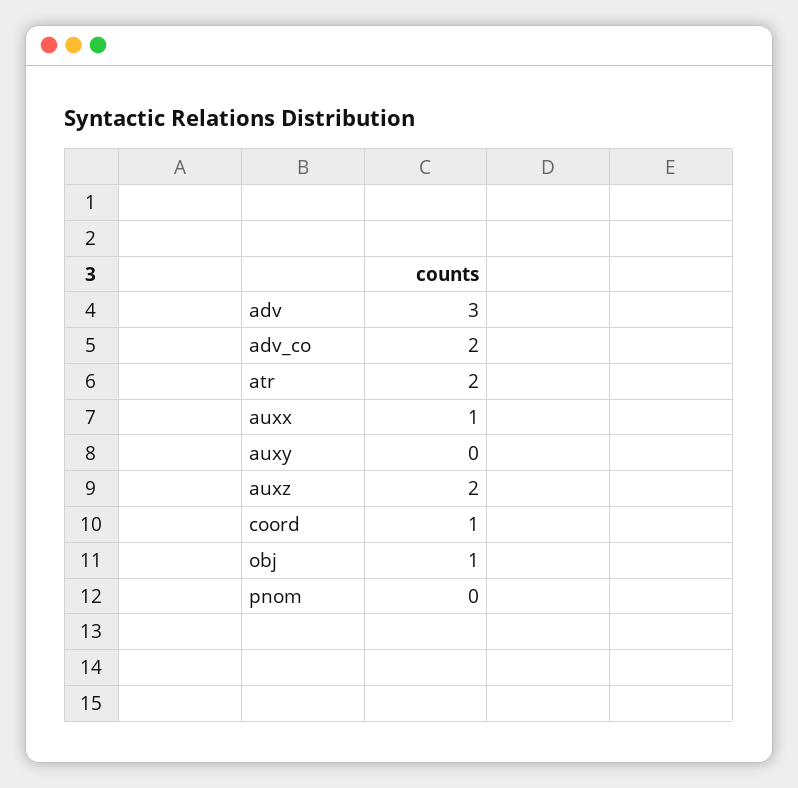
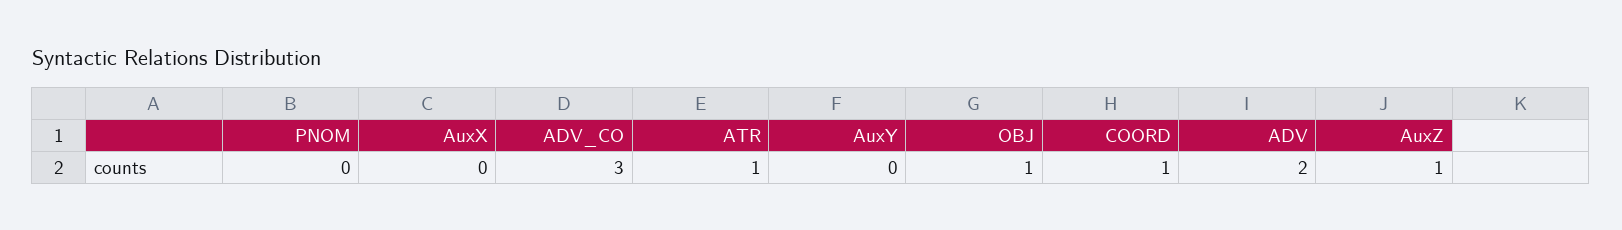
  {
-   "adv": 3,
+   "adv": 2,
-   "adv_co": 2,
+   "adv_co": 3,
-   "atr": 2,
+   "atr": 1,
-   "auxx": 1,
+   "auxx": 0,
    "auxy": 0,
-   "auxz": 2,
+   "auxz": 1,
    "coord": 1,
    "obj": 1,
    "pnom": 0
  }

